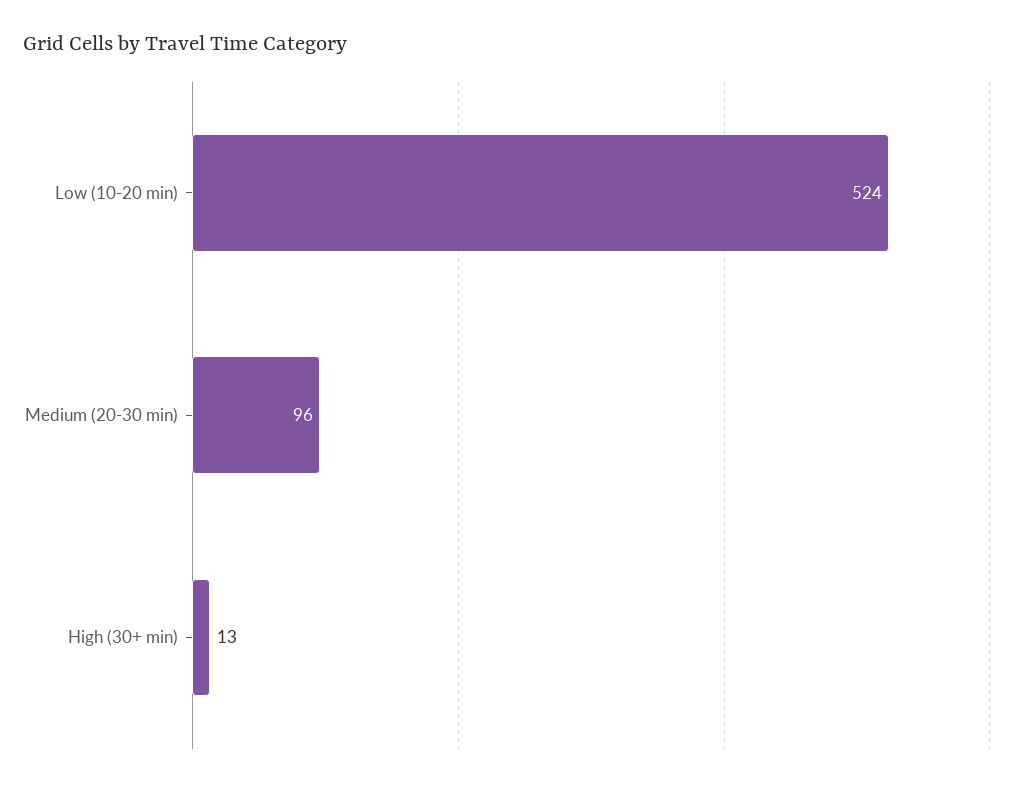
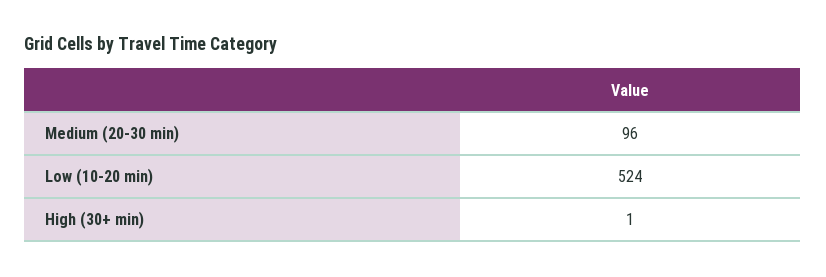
  {
    "Low (10-20 min)": 524,
    "Medium (20-30 min)": 96,
-   "High (30+ min)": 13
+   "High (30+ min)": 1
  }

